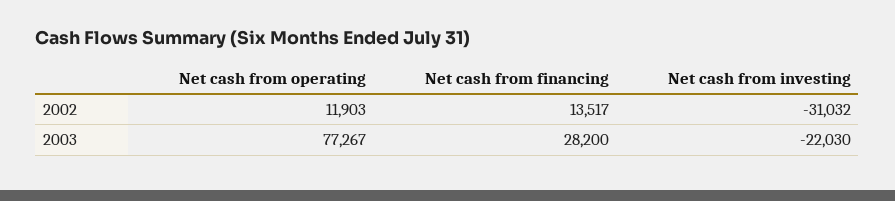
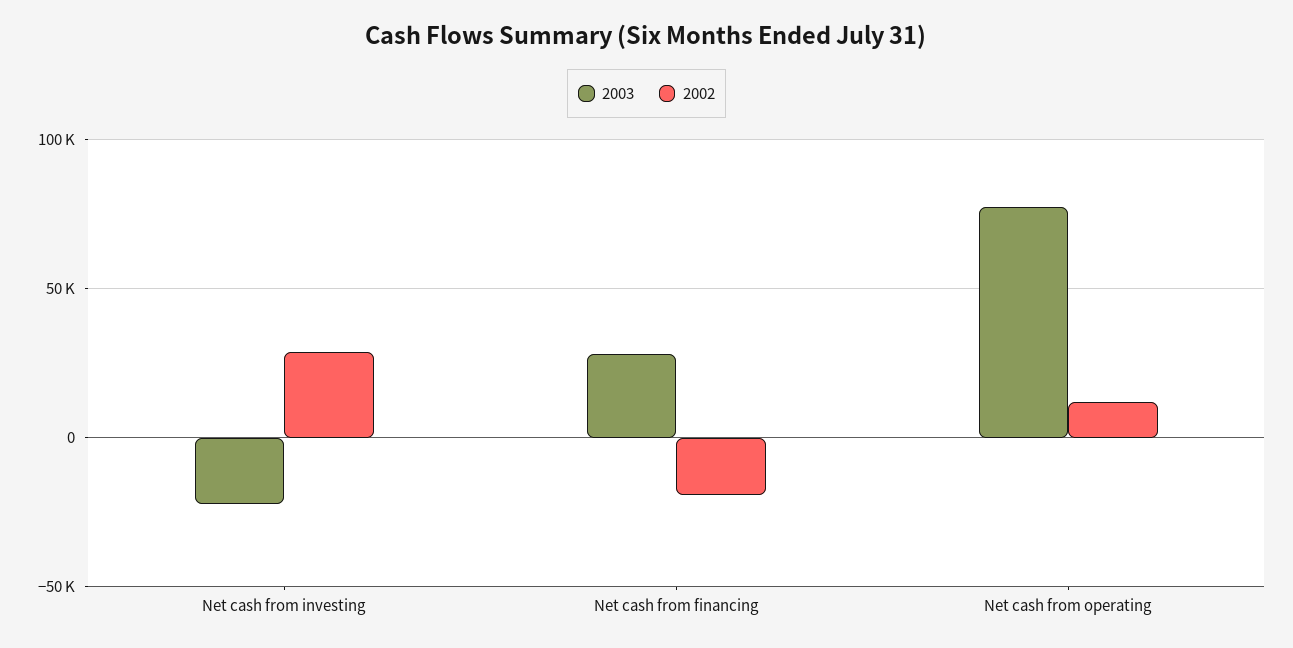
  {
    "2002": {
      "Net cash from operating": 11903,
-     "Net cash from financing": 13517,
+     "Net cash from financing": -20000,
-     "Net cash from investing": -31032
+     "Net cash from investing": 30000
    },
    "2003": {
      "Net cash from operating": 77267,
      "Net cash from financing": 28200,
      "Net cash from investing": -22030
    }
  }

